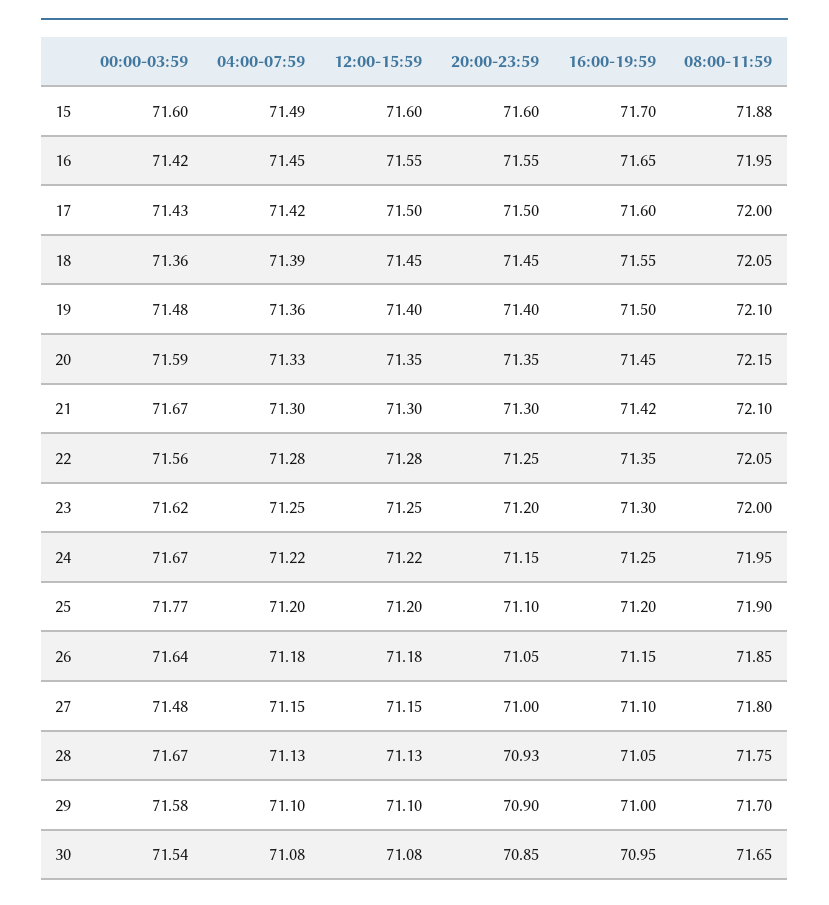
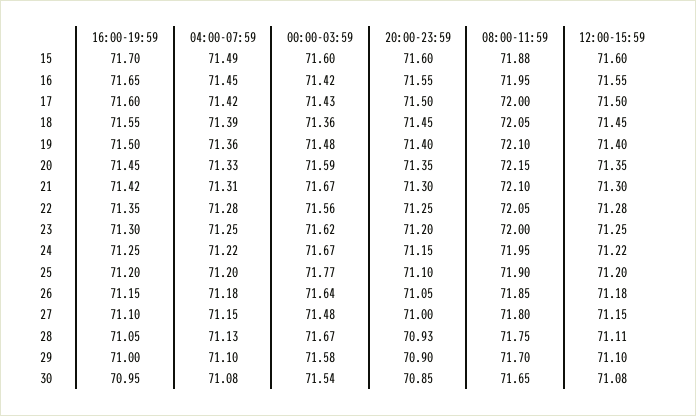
  {
    "00:00-03:59": {
      "15": 71.6,
      "16": 71.42,
      "17": 71.43,
      "18": 71.36,
      "19": 71.48,
      "20": 71.59,
      "21": 71.67,
      "22": 71.56,
      "23": 71.62,
      "24": 71.67,
      "25": 71.77,
      "26": 71.64,
      "27": 71.48,
      "28": 71.67,
      "29": 71.58,
      "30": 71.54
    },
    "04:00-07:59": {
      "15": 71.49,
      "16": 71.45,
      "17": 71.42,
      "18": 71.39,
      "19": 71.36,
      "20": 71.33,
-     "21": 71.3,
+     "21": 71.31,
      "22": 71.28,
      "23": 71.25,
      "24": 71.22,
      "25": 71.2,
      "26": 71.18,
      "27": 71.15,
      "28": 71.13,
      "29": 71.1,
      "30": 71.08
    },
    "12:00-15:59": {
      "15": 71.6,
      "16": 71.55,
      "17": 71.5,
      "18": 71.45,
      "19": 71.4,
      "20": 71.35,
      "21": 71.3,
      "22": 71.28,
      "23": 71.25,
      "24": 71.22,
      "25": 71.2,
      "26": 71.18,
      "27": 71.15,
-     "28": 71.13,
+     "28": 71.11,
      "29": 71.1,
      "30": 71.08
    },
    "20:00-23:59": {
      "15": 71.6,
      "16": 71.55,
      "17": 71.5,
      "18": 71.45,
      "19": 71.4,
      "20": 71.35,
      "21": 71.3,
      "22": 71.25,
      "23": 71.2,
      "24": 71.15,
      "25": 71.1,
      "26": 71.05,
      "27": 71,
      "28": 70.93,
      "29": 70.9,
      "30": 70.85
    },
    "16:00-19:59": {
      "15": 71.7,
      "16": 71.65,
      "17": 71.6,
      "18": 71.55,
      "19": 71.5,
      "20": 71.45,
      "21": 71.42,
      "22": 71.35,
      "23": 71.3,
      "24": 71.25,
      "25": 71.2,
      "26": 71.15,
      "27": 71.1,
      "28": 71.05,
      "29": 71,
      "30": 70.95
    },
    "08:00-11:59": {
      "15": 71.88,
      "16": 71.95,
      "17": 72,
      "18": 72.05,
      "19": 72.1,
      "20": 72.15,
      "21": 72.1,
      "22": 72.05,
      "23": 72,
      "24": 71.95,
      "25": 71.9,
      "26": 71.85,
      "27": 71.8,
      "28": 71.75,
      "29": 71.7,
      "30": 71.65
    }
  }

